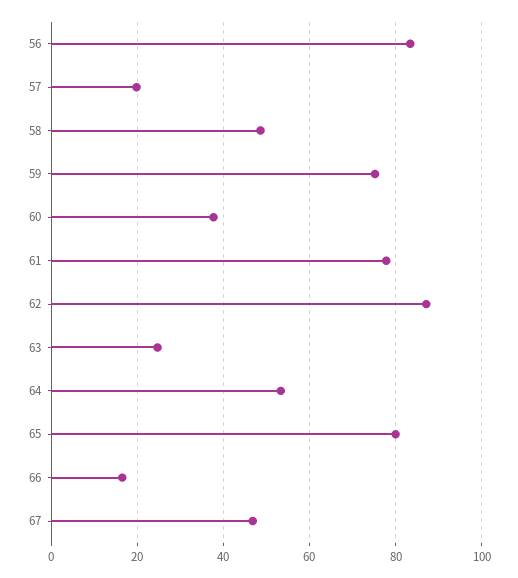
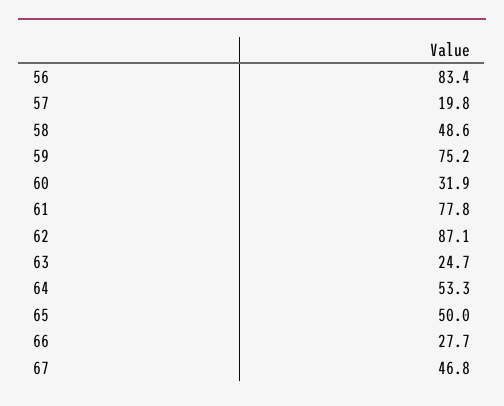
  {
    "56": 83.4,
    "57": 19.8,
    "58": 48.6,
    "59": 75.2,
-   "60": 38,
+   "60": 31.9,
    "61": 77.8,
    "62": 87.1,
    "63": 24.7,
    "64": 53.3,
-   "65": 80,
+   "65": 50,
-   "66": 16,
+   "66": 27.7,
    "67": 46.8
  }

